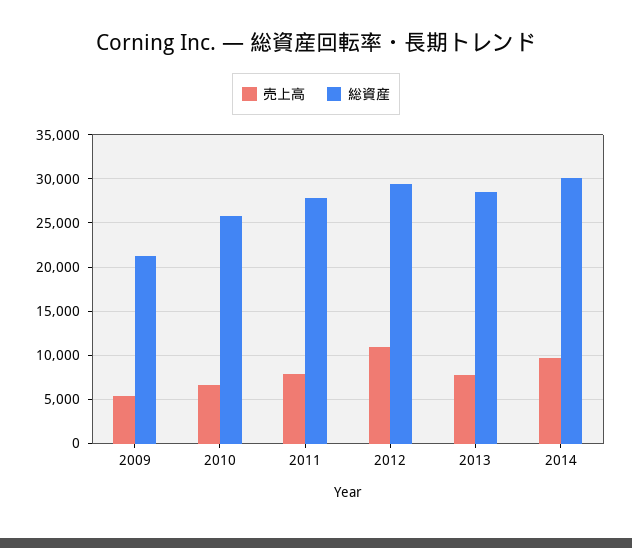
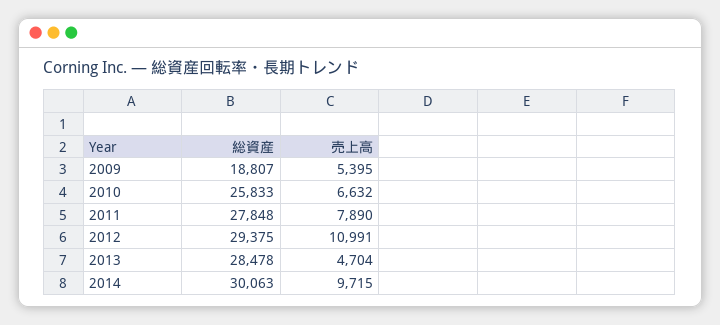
  {
    "売上高": {
      "2009": 5395,
      "2010": 6632,
      "2011": 7890,
      "2012": 10991,
-     "2013": 8000,
+     "2013": 4704,
      "2014": 9715
    },
    "総資産": {
-     "2009": 21000,
+     "2009": 18807,
      "2010": 25833,
      "2011": 27848,
      "2012": 29375,
      "2013": 28478,
      "2014": 30063
    }
  }

